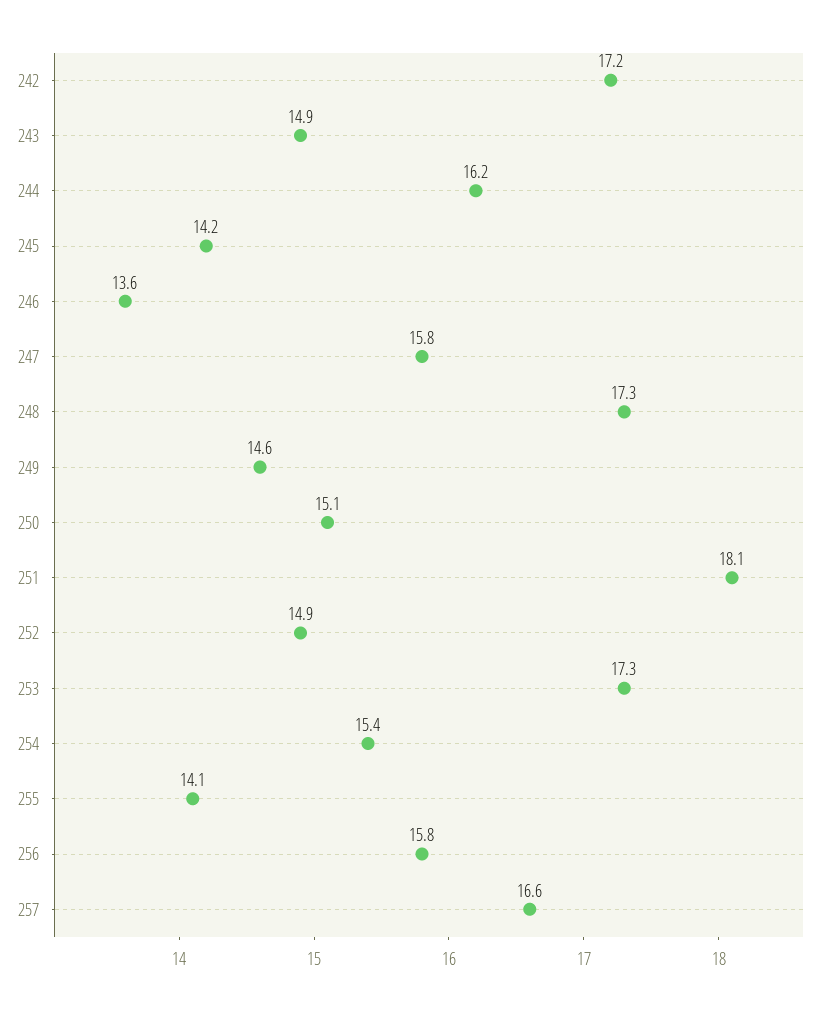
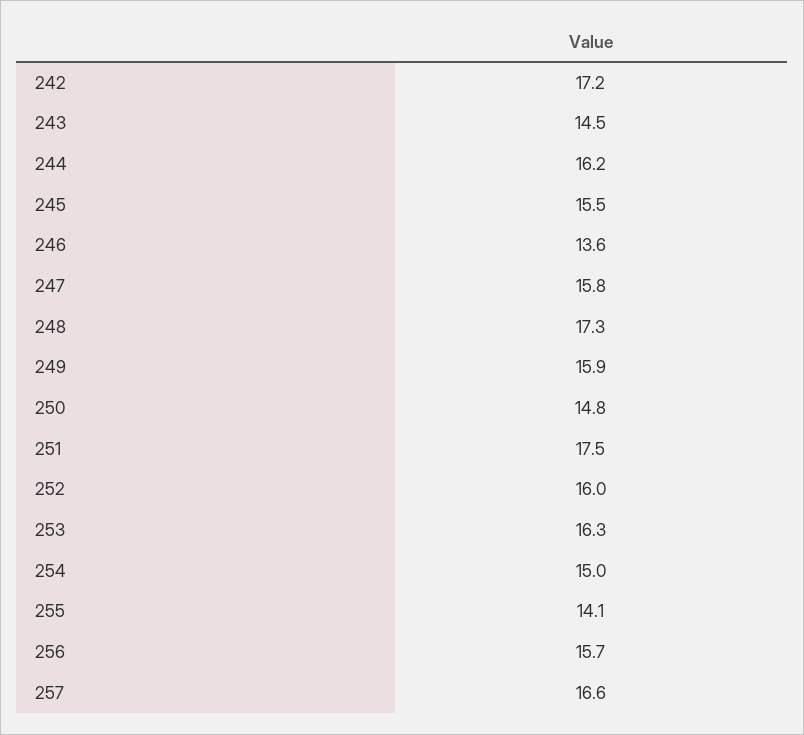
  {
    "242": 17.2,
-   "243": 14.9,
+   "243": 14.5,
    "244": 16.2,
-   "245": 14.2,
+   "245": 15.5,
    "246": 13.6,
    "247": 15.8,
    "248": 17.3,
-   "249": 14.6,
+   "249": 15.9,
-   "250": 15.1,
+   "250": 14.8,
-   "251": 18.1,
+   "251": 17.5,
-   "252": 14.9,
+   "252": 16,
-   "253": 17.3,
+   "253": 16.3,
-   "254": 15.4,
+   "254": 15,
    "255": 14.1,
-   "256": 15.8,
+   "256": 15.7,
    "257": 16.6
  }

